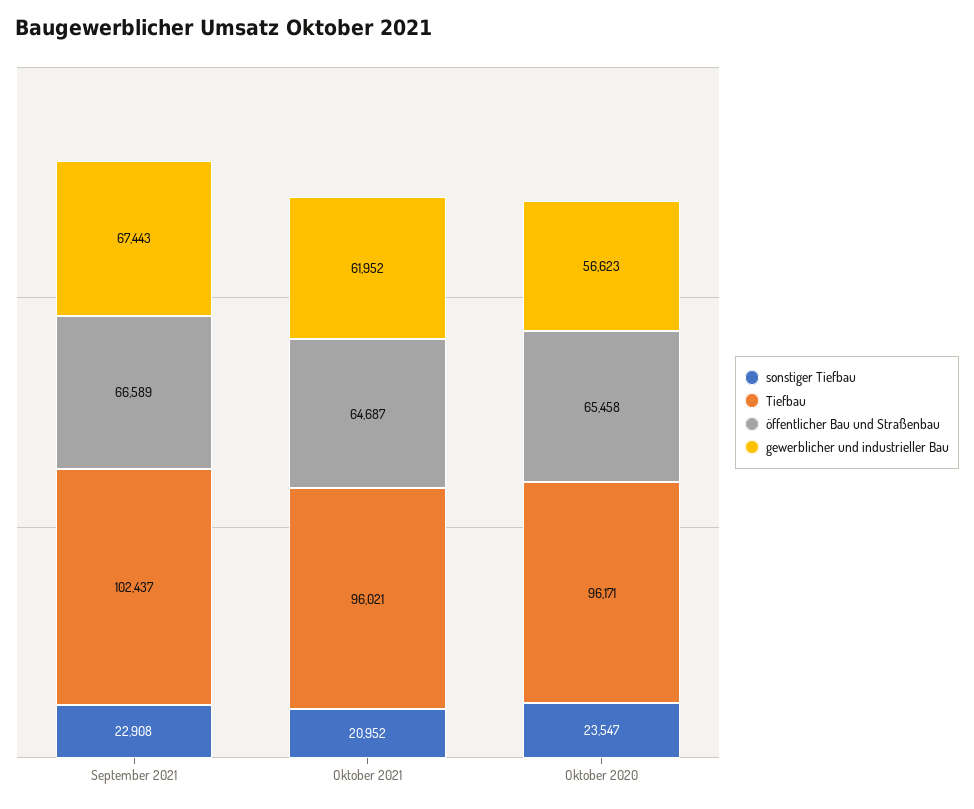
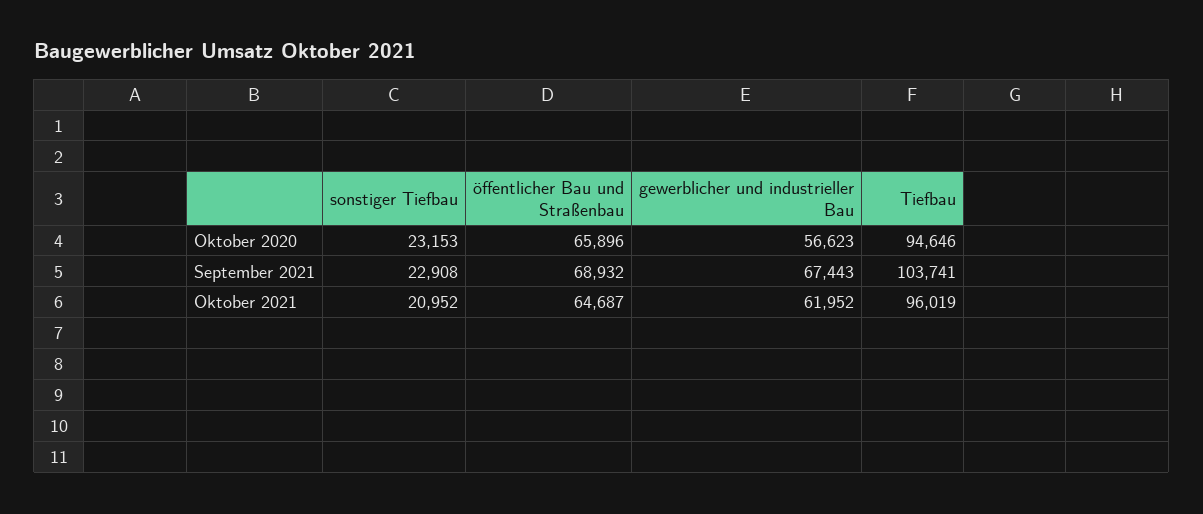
  {
    "sonstiger Tiefbau": {
      "September 2021": 22908,
      "Oktober 2021": 20952,
-     "Oktober 2020": 23547
+     "Oktober 2020": 23153
    },
    "Tiefbau": {
-     "September 2021": 102437,
+     "September 2021": 103741,
-     "Oktober 2021": 96021,
+     "Oktober 2021": 96019,
-     "Oktober 2020": 96171
+     "Oktober 2020": 94646
    },
    "öffentlicher Bau und Straßenbau": {
-     "September 2021": 66589,
+     "September 2021": 68932,
      "Oktober 2021": 64687,
-     "Oktober 2020": 65458
+     "Oktober 2020": 65896
    },
    "gewerblicher und industrieller Bau": {
      "September 2021": 67443,
      "Oktober 2021": 61952,
      "Oktober 2020": 56623
    }
  }

